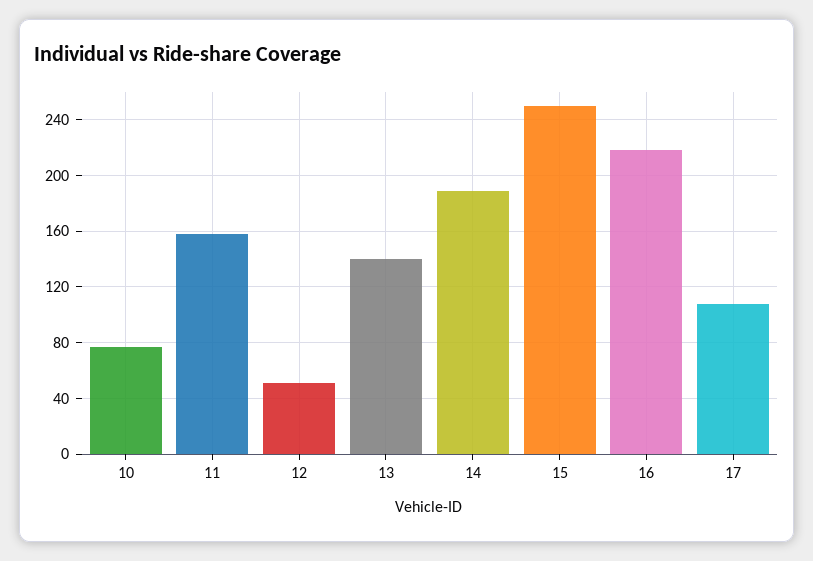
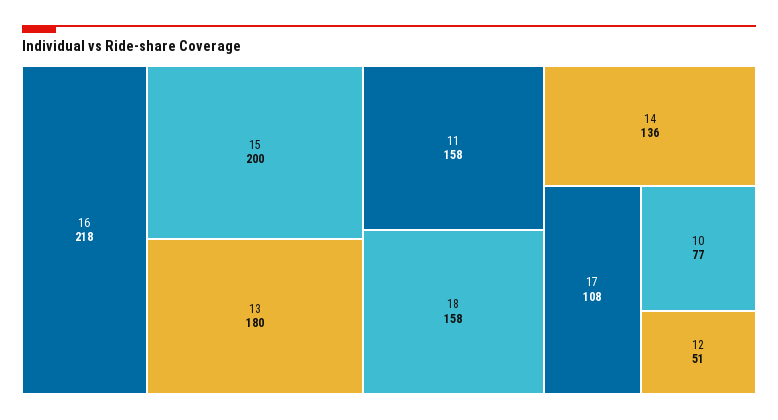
  {
    "10": 77,
    "11": 158,
    "12": 51,
-   "13": 140,
+   "13": 180,
-   "14": 190,
+   "14": 136,
-   "15": 250,
+   "15": 200,
    "16": 218,
-   "17": 108
+   "17": 108,
+   "18": 158
  }

